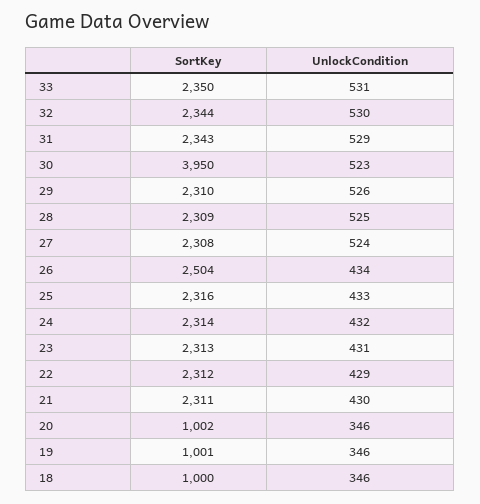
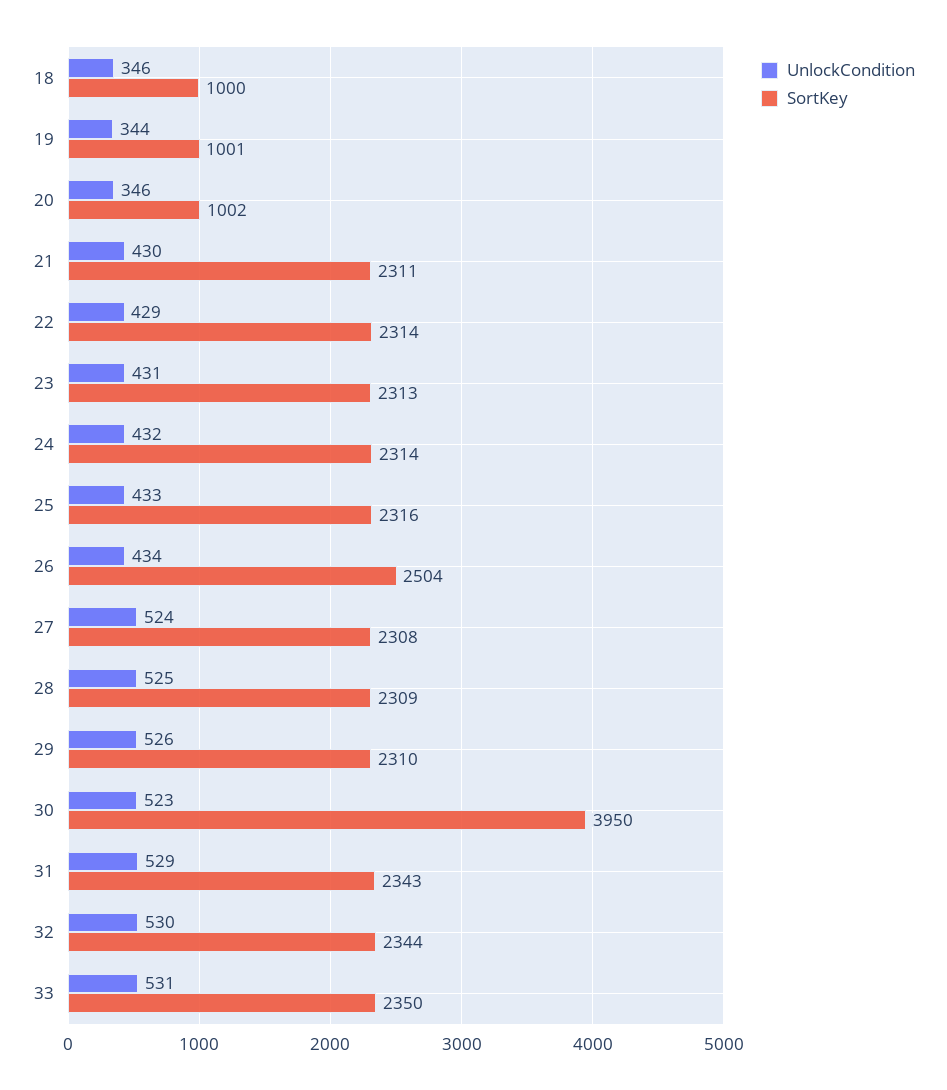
  {
    "SortKey": {
      "33": 2350,
      "32": 2344,
      "31": 2343,
      "30": 3950,
      "29": 2310,
      "28": 2309,
      "27": 2308,
      "26": 2504,
      "25": 2316,
      "24": 2314,
      "23": 2313,
-     "22": 2312,
+     "22": 2314,
      "21": 2311,
      "20": 1002,
      "19": 1001,
      "18": 1000
    },
    "UnlockCondition": {
      "33": 531,
      "32": 530,
      "31": 529,
      "30": 523,
      "29": 526,
      "28": 525,
      "27": 524,
      "26": 434,
      "25": 433,
      "24": 432,
      "23": 431,
      "22": 429,
      "21": 430,
      "20": 346,
-     "19": 346,
+     "19": 344,
      "18": 346
    }
  }

